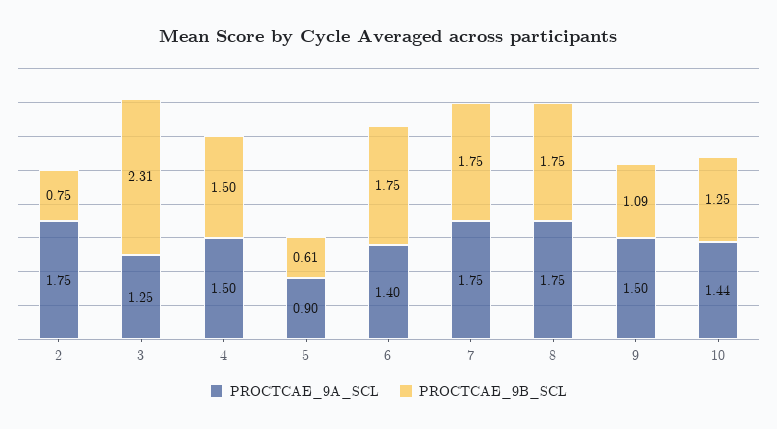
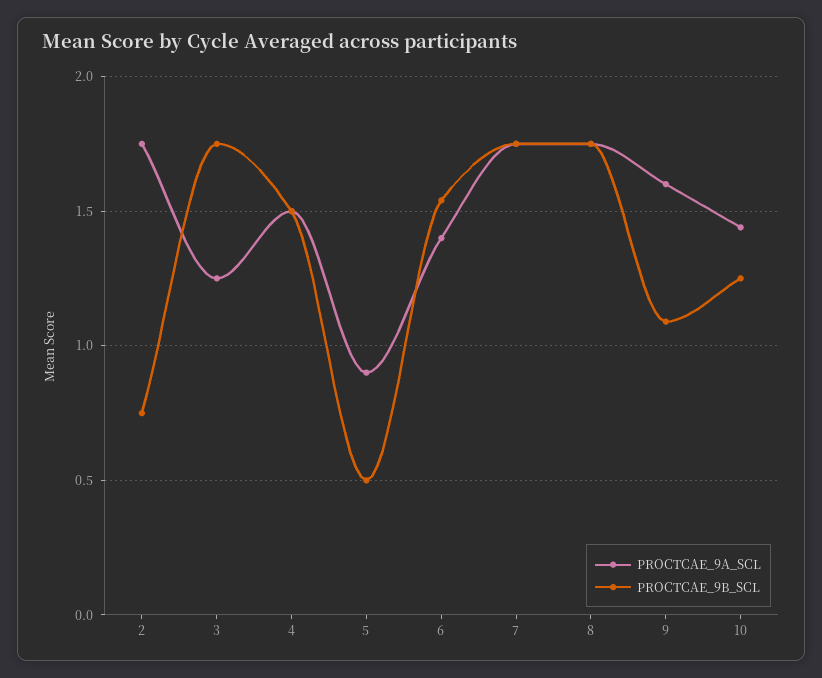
  {
    "PROCTCAE_9A_SCL": {
      "2": 1.75,
      "3": 1.25,
      "4": 1.5,
      "5": 0.9,
      "6": 1.4,
      "7": 1.75,
      "8": 1.75,
-     "9": 1.5,
+     "9": 1.6,
      "10": 1.44
    },
    "PROCTCAE_9B_SCL": {
      "2": 0.75,
-     "3": 2.31,
+     "3": 1.75,
      "4": 1.5,
-     "5": 0.61,
+     "5": 0.5,
-     "6": 1.75,
+     "6": 1.55,
      "7": 1.75,
      "8": 1.75,
      "9": 1.09,
      "10": 1.25
    }
  }

